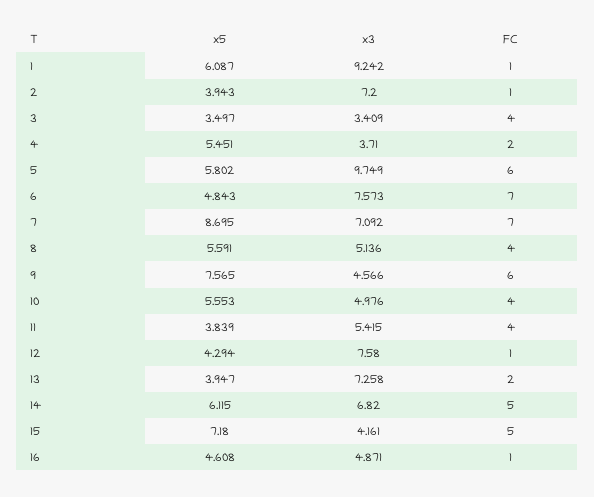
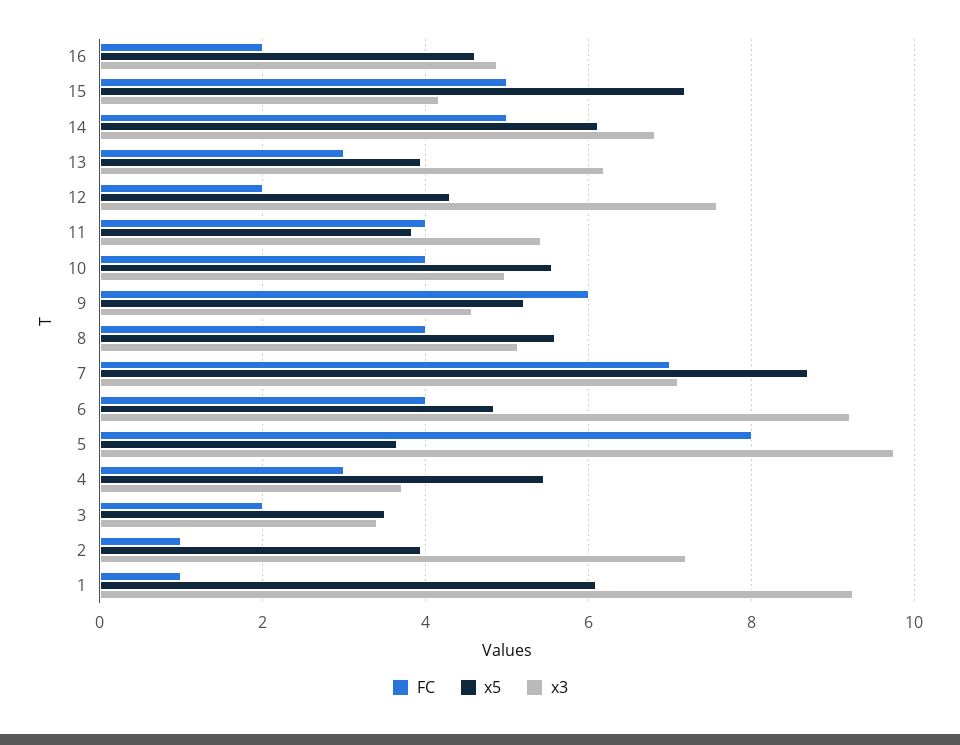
  {
    "x5": {
      "1": 6.087,
      "2": 3.943,
      "3": 3.497,
      "4": 5.451,
-     "5": 5.802,
+     "5": 3.6,
      "6": 4.843,
      "7": 8.695,
      "8": 5.591,
-     "9": 7.565,
+     "9": 5.2,
      "10": 5.553,
      "11": 3.839,
      "12": 4.294,
      "13": 3.947,
      "14": 6.115,
      "15": 7.18,
      "16": 4.608
    },
    "x3": {
      "1": 9.242,
      "2": 7.2,
      "3": 3.409,
      "4": 3.71,
      "5": 9.749,
-     "6": 7.573,
+     "6": 9.2,
      "7": 7.092,
      "8": 5.136,
      "9": 4.566,
      "10": 4.976,
      "11": 5.415,
      "12": 7.58,
-     "13": 7.258,
+     "13": 6.2,
      "14": 6.82,
      "15": 4.161,
      "16": 4.871
    },
    "FC": {
      "1": 1,
      "2": 1,
-     "3": 4,
+     "3": 2,
-     "4": 2,
+     "4": 3,
-     "5": 6,
+     "5": 8,
-     "6": 7,
+     "6": 4,
      "7": 7,
      "8": 4,
      "9": 6,
      "10": 4,
      "11": 4,
-     "12": 1,
+     "12": 2,
-     "13": 2,
+     "13": 3,
      "14": 5,
      "15": 5,
-     "16": 1
+     "16": 2
    }
  }

